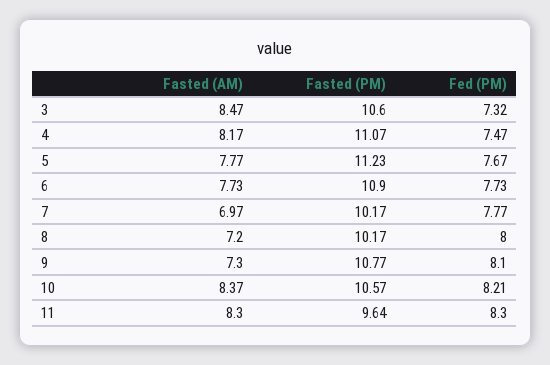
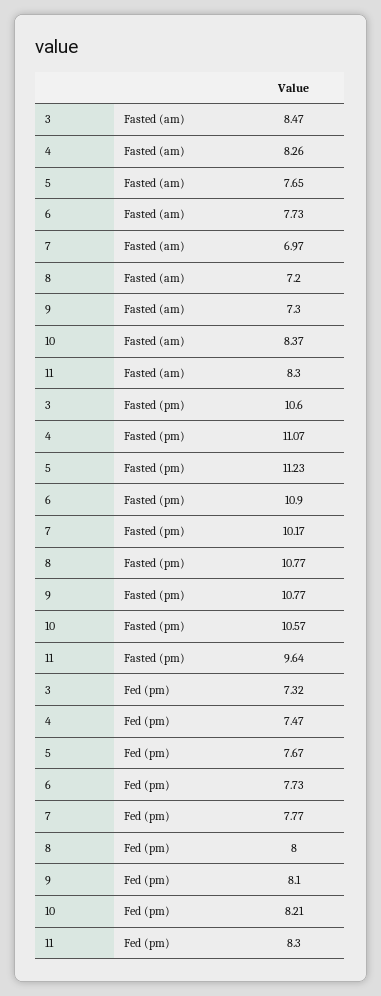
  {
    "Fasted (AM)": {
      "3": 8.47,
-     "4": 8.17,
+     "4": 8.26,
-     "5": 7.77,
+     "5": 7.65,
      "6": 7.73,
      "7": 6.97,
      "8": 7.2,
      "9": 7.3,
      "10": 8.37,
      "11": 8.3
    },
    "Fasted (PM)": {
      "3": 10.6,
      "4": 11.07,
      "5": 11.23,
      "6": 10.9,
      "7": 10.17,
-     "8": 10.17,
+     "8": 10.77,
      "9": 10.77,
      "10": 10.57,
      "11": 9.64
    },
    "Fed (PM)": {
      "3": 7.32,
      "4": 7.47,
      "5": 7.67,
      "6": 7.73,
      "7": 7.77,
      "8": 8,
      "9": 8.1,
      "10": 8.21,
      "11": 8.3
    }
  }

